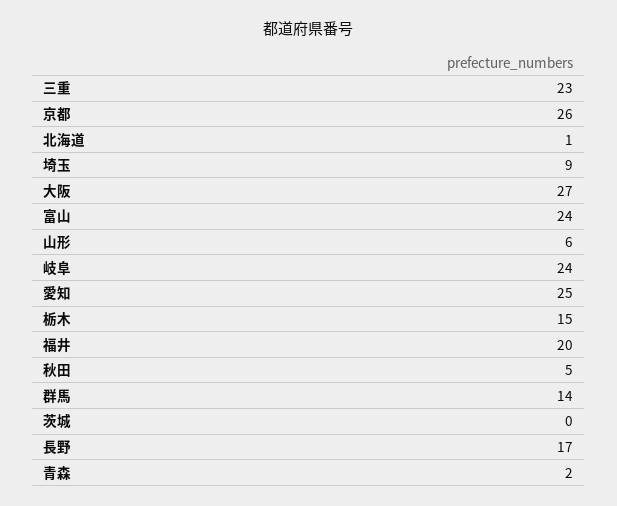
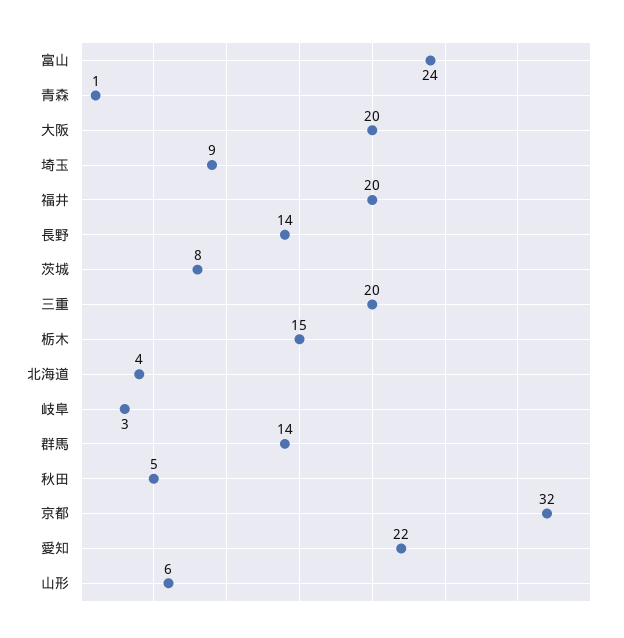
  {
-   "三重": 23,
+   "三重": 20,
-   "京都": 26,
+   "京都": 32,
-   "北海道": 1,
+   "北海道": 4,
    "埼玉": 9,
-   "大阪": 27,
+   "大阪": 20,
    "富山": 24,
    "山形": 6,
-   "岐阜": 24,
+   "岐阜": 3,
-   "愛知": 25,
+   "愛知": 22,
    "栃木": 15,
    "福井": 20,
    "秋田": 5,
    "群馬": 14,
-   "茨城": 0,
+   "茨城": 8,
-   "長野": 17,
+   "長野": 14,
-   "青森": 2
+   "青森": 1
  }

